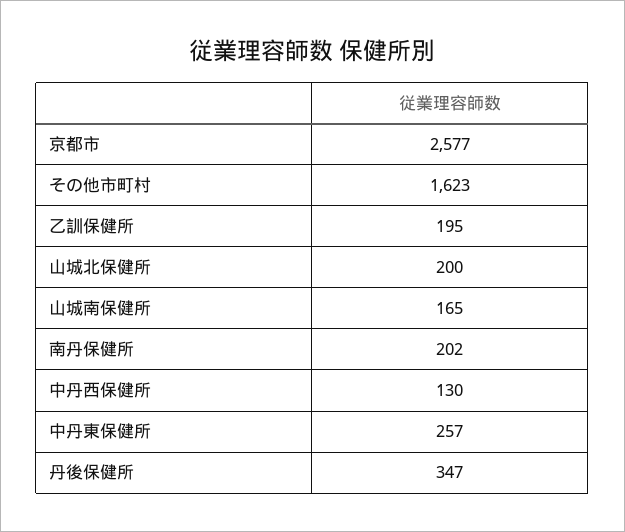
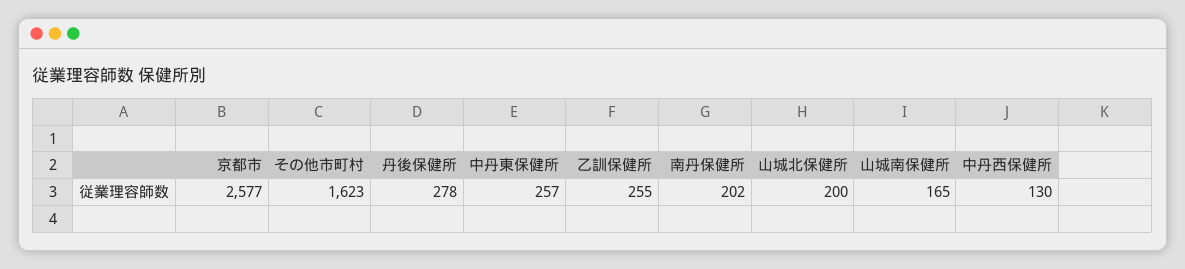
  {
    "京都市": 2577,
    "その他市町村": 1623,
-   "乙訓保健所": 195,
+   "乙訓保健所": 255,
    "山城北保健所": 200,
    "山城南保健所": 165,
    "南丹保健所": 202,
    "中丹西保健所": 130,
    "中丹東保健所": 257,
-   "丹後保健所": 347
+   "丹後保健所": 278
  }

